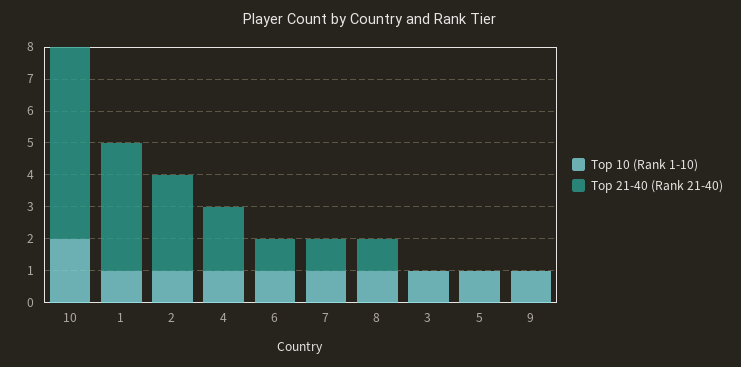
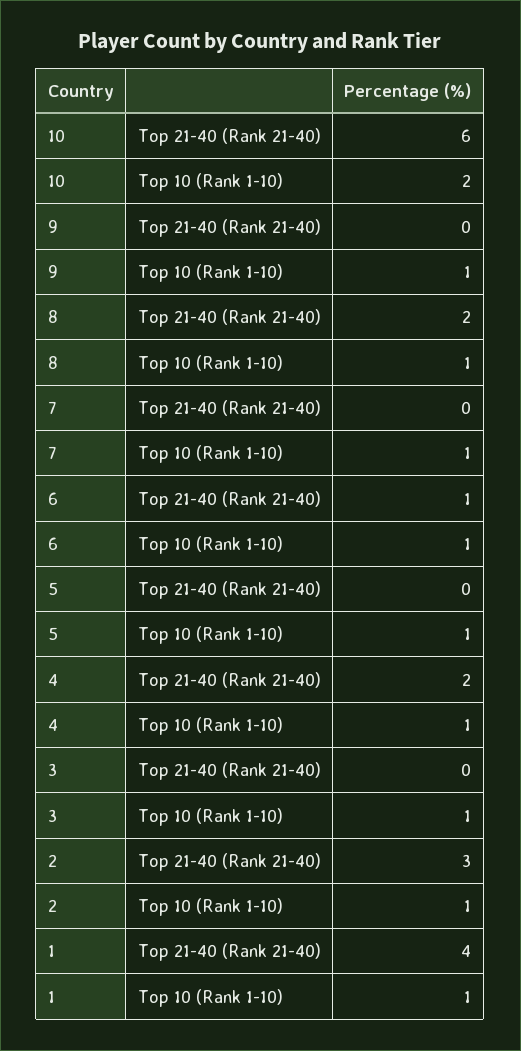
  {
    "Top 10 (Rank 1-10)": {
      "10": 2,
      "1": 1,
      "2": 1,
      "4": 1,
      "6": 1,
      "7": 1,
      "8": 1,
      "3": 1,
      "5": 1,
      "9": 1
    },
    "Top 21-40 (Rank 21-40)": {
      "10": 6,
      "1": 4,
      "2": 3,
      "4": 2,
      "6": 1,
-     "7": 1,
+     "7": 0,
-     "8": 1,
+     "8": 2,
      "3": 0,
      "5": 0,
      "9": 0
    }
  }

